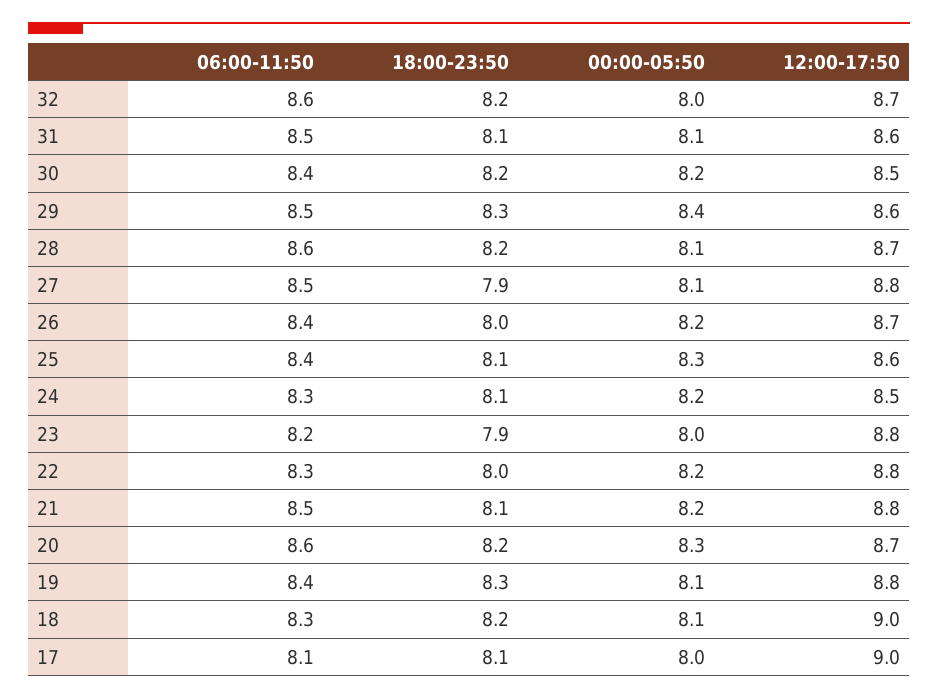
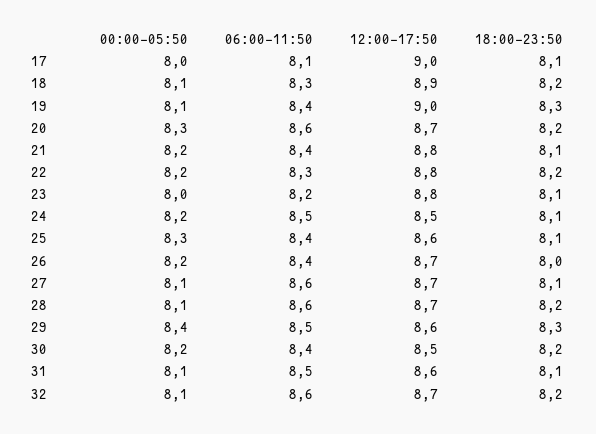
  {
    "06:00-11:50": {
      "32": 8.6,
      "31": 8.5,
      "30": 8.4,
      "29": 8.5,
      "28": 8.6,
-     "27": 8.5,
+     "27": 8.6,
      "26": 8.4,
      "25": 8.4,
-     "24": 8.3,
+     "24": 8.5,
      "23": 8.2,
      "22": 8.3,
-     "21": 8.5,
+     "21": 8.4,
      "20": 8.6,
      "19": 8.4,
      "18": 8.3,
      "17": 8.1
    },
    "18:00-23:50": {
      "32": 8.2,
      "31": 8.1,
      "30": 8.2,
      "29": 8.3,
      "28": 8.2,
-     "27": 7.9,
+     "27": 8.1,
      "26": 8,
      "25": 8.1,
      "24": 8.1,
-     "23": 7.9,
+     "23": 8.1,
-     "22": 8,
+     "22": 8.2,
      "21": 8.1,
      "20": 8.2,
      "19": 8.3,
      "18": 8.2,
      "17": 8.1
    },
    "00:00-05:50": {
-     "32": 8,
+     "32": 8.1,
      "31": 8.1,
      "30": 8.2,
      "29": 8.4,
      "28": 8.1,
      "27": 8.1,
      "26": 8.2,
      "25": 8.3,
      "24": 8.2,
      "23": 8,
      "22": 8.2,
      "21": 8.2,
      "20": 8.3,
      "19": 8.1,
      "18": 8.1,
      "17": 8
    },
    "12:00-17:50": {
      "32": 8.7,
      "31": 8.6,
      "30": 8.5,
      "29": 8.6,
      "28": 8.7,
-     "27": 8.8,
+     "27": 8.7,
      "26": 8.7,
      "25": 8.6,
      "24": 8.5,
      "23": 8.8,
      "22": 8.8,
      "21": 8.8,
      "20": 8.7,
-     "19": 8.8,
+     "19": 9,
-     "18": 9,
+     "18": 8.9,
      "17": 9
    }
  }

